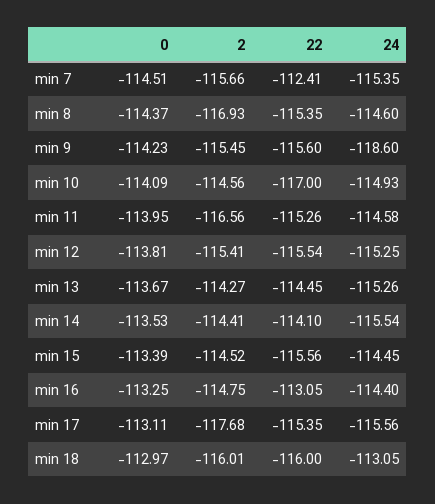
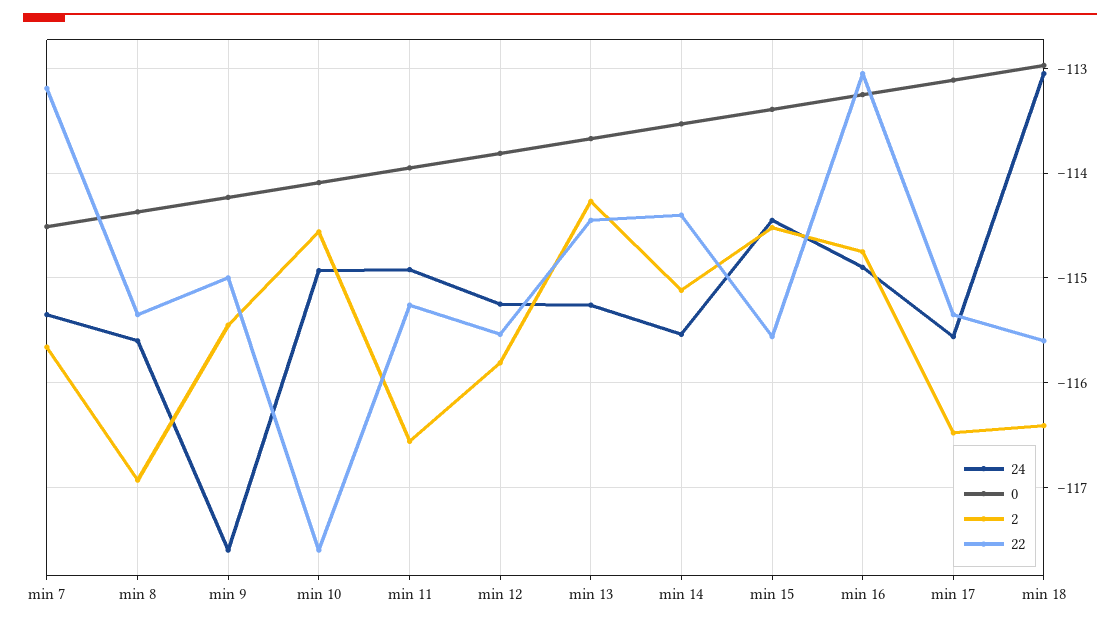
  {
    "0": {
      "min 7": -114.51,
      "min 8": -114.37,
      "min 9": -114.23,
      "min 10": -114.09,
      "min 11": -113.95,
      "min 12": -113.81,
      "min 13": -113.67,
      "min 14": -113.53,
      "min 15": -113.39,
      "min 16": -113.25,
      "min 17": -113.11,
      "min 18": -112.97
    },
    "2": {
      "min 7": -115.66,
      "min 8": -116.93,
      "min 9": -115.45,
      "min 10": -114.56,
      "min 11": -116.56,
-     "min 12": -115.41,
+     "min 12": -115.8,
      "min 13": -114.27,
-     "min 14": -114.41,
+     "min 14": -115.1,
      "min 15": -114.52,
      "min 16": -114.75,
-     "min 17": -117.68,
+     "min 17": -116.5,
-     "min 18": -116.01
+     "min 18": -116.4
    },
    "22": {
-     "min 7": -112.41,
+     "min 7": -113.2,
      "min 8": -115.35,
-     "min 9": -115.6,
+     "min 9": -115,
-     "min 10": -117,
+     "min 10": -117.6,
      "min 11": -115.26,
      "min 12": -115.54,
      "min 13": -114.45,
-     "min 14": -114.1,
+     "min 14": -114.4,
      "min 15": -115.56,
      "min 16": -113.05,
      "min 17": -115.35,
-     "min 18": -116
+     "min 18": -115.6
    },
    "24": {
      "min 7": -115.35,
-     "min 8": -114.6,
+     "min 8": -115.6,
-     "min 9": -118.6,
+     "min 9": -117.6,
      "min 10": -114.93,
-     "min 11": -114.58,
+     "min 11": -114.9,
      "min 12": -115.25,
      "min 13": -115.26,
      "min 14": -115.54,
      "min 15": -114.45,
-     "min 16": -114.4,
+     "min 16": -114.9,
      "min 17": -115.56,
      "min 18": -113.05
    }
  }

